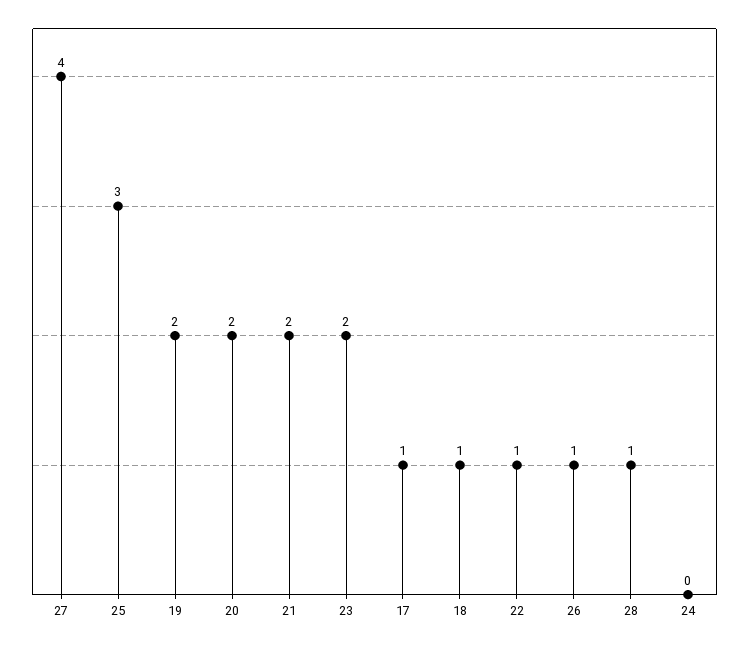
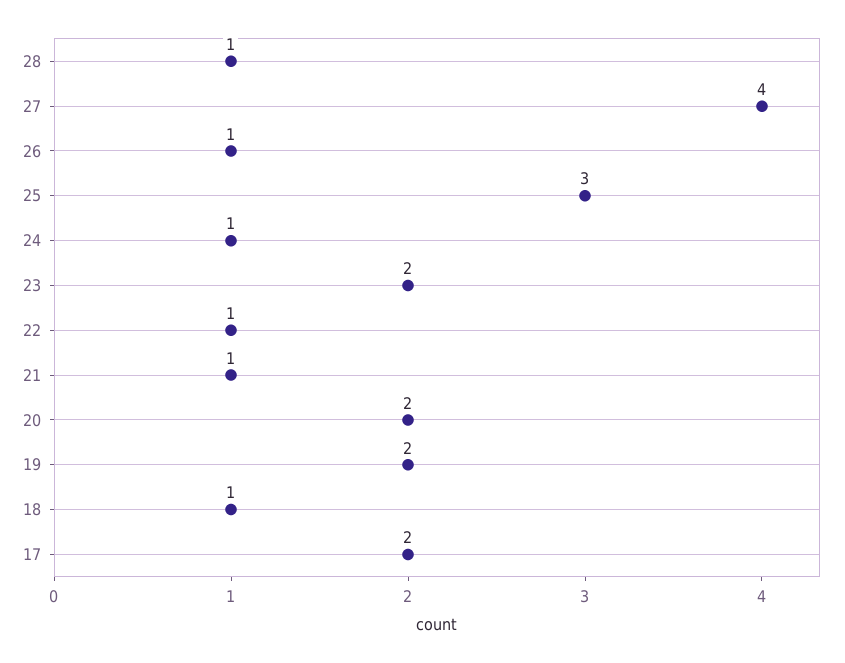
  {
    "27": 4,
    "25": 3,
    "19": 2,
    "20": 2,
-   "21": 2,
+   "21": 1,
    "23": 2,
-   "17": 1,
+   "17": 2,
    "18": 1,
    "22": 1,
    "26": 1,
    "28": 1,
-   "24": 0
+   "24": 1
  }

